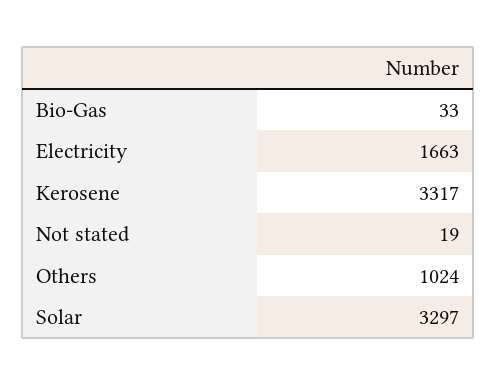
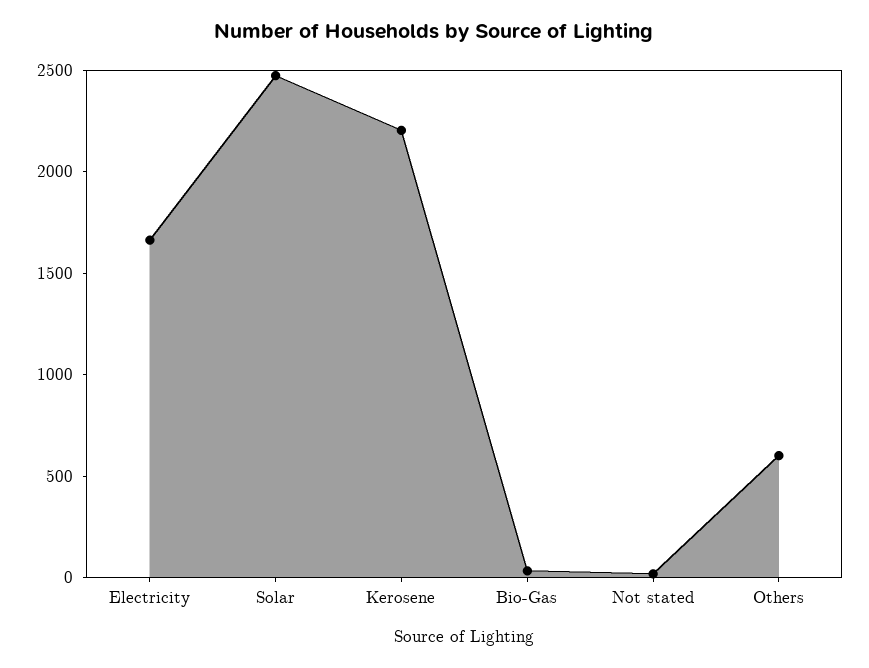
  {
    "Bio-Gas": 33,
    "Electricity": 1663,
-   "Kerosene": 3317,
+   "Kerosene": 2200,
    "Not stated": 19,
-   "Others": 1024,
+   "Others": 600,
-   "Solar": 3297
+   "Solar": 2500
  }

